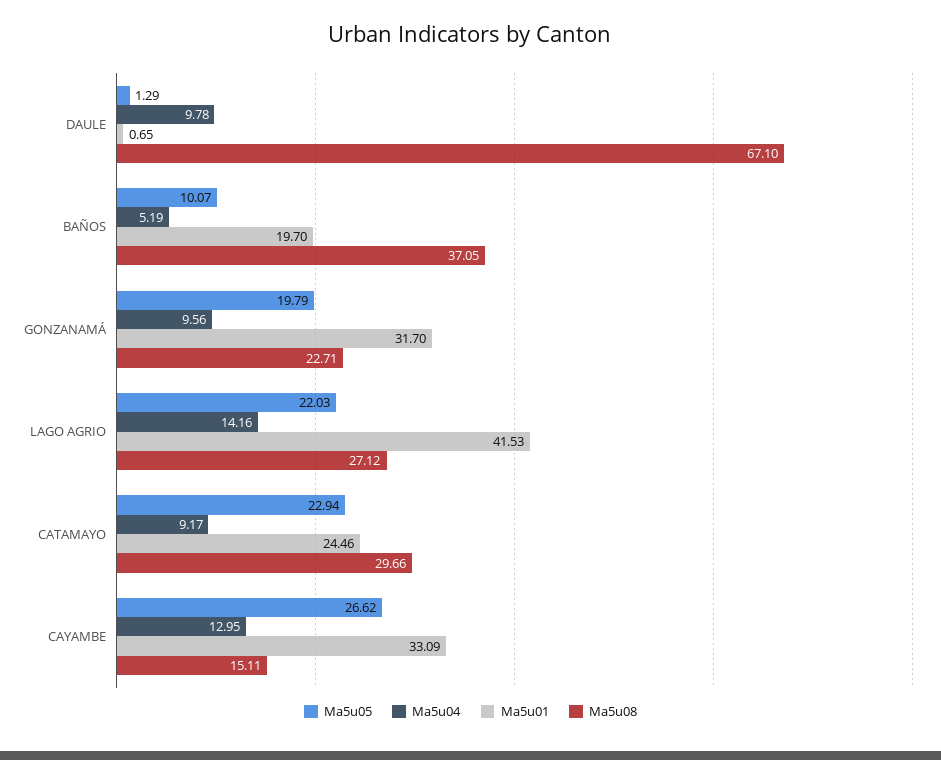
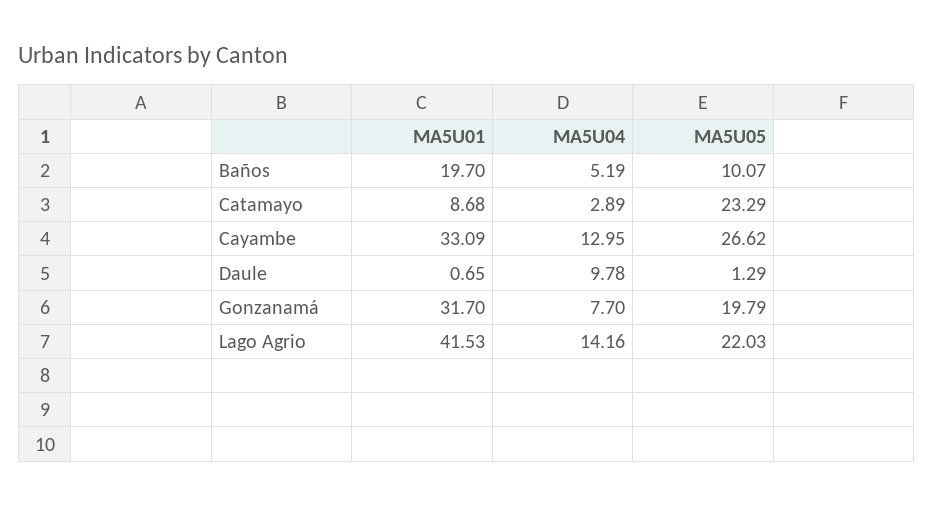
  {
    "Ma5u05": {
      "DAULE": 1.29,
      "BAÑOS": 10.07,
      "GONZANAMÁ": 19.79,
      "LAGO AGRIO": 22.03,
-     "CATAMAYO": 22.94,
+     "CATAMAYO": 23.29,
      "CAYAMBE": 26.62
    },
    "Ma5u04": {
      "DAULE": 9.78,
      "BAÑOS": 5.19,
-     "GONZANAMÁ": 9.56,
+     "GONZANAMÁ": 7.7,
      "LAGO AGRIO": 14.16,
-     "CATAMAYO": 9.17,
+     "CATAMAYO": 2.89,
      "CAYAMBE": 12.95
    },
    "Ma5u01": {
      "DAULE": 0.65,
      "BAÑOS": 19.7,
      "GONZANAMÁ": 31.7,
      "LAGO AGRIO": 41.53,
-     "CATAMAYO": 24.46,
+     "CATAMAYO": 8.68,
      "CAYAMBE": 33.09
-   },
+   }
-   "Ma5u08": {
-     "DAULE": 67.1,
-     "BAÑOS": 37.05,
-     "GONZANAMÁ": 22.71,
-     "LAGO AGRIO": 27.12,
-     "CATAMAYO": 29.66,
-     "CAYAMBE": 15.11
-   }
  }

